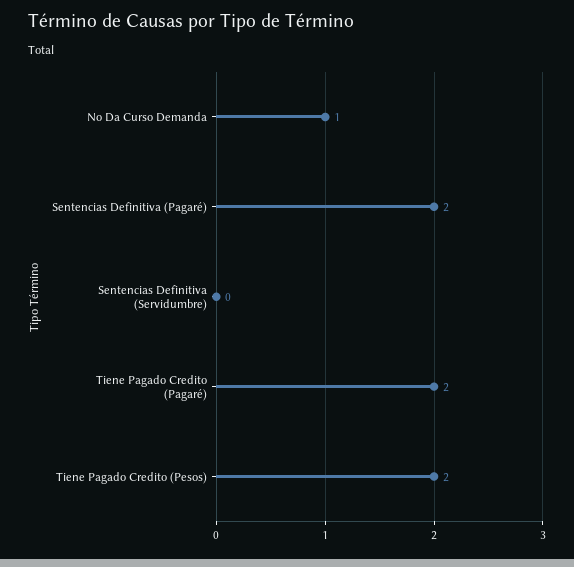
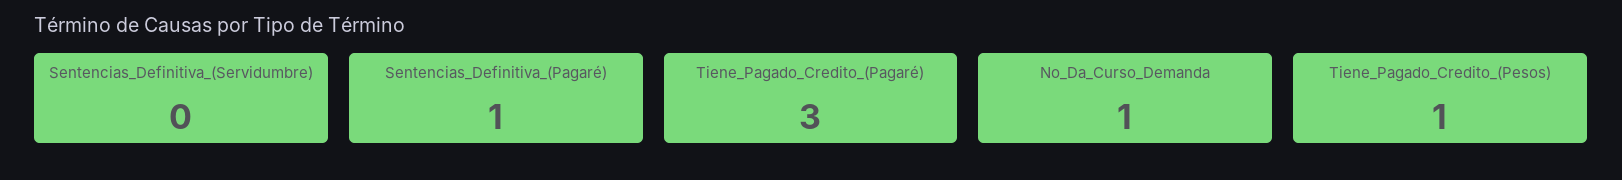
  {
    "No Da Curso Demanda": 1,
-   "Sentencias Definitiva (Pagaré)": 2,
+   "Sentencias Definitiva (Pagaré)": 1,
    "Sentencias Definitiva (Servidumbre)": 0,
-   "Tiene Pagado Credito (Pagaré)": 2,
+   "Tiene Pagado Credito (Pagaré)": 3,
-   "Tiene Pagado Credito (Pesos)": 2
+   "Tiene Pagado Credito (Pesos)": 1
  }

